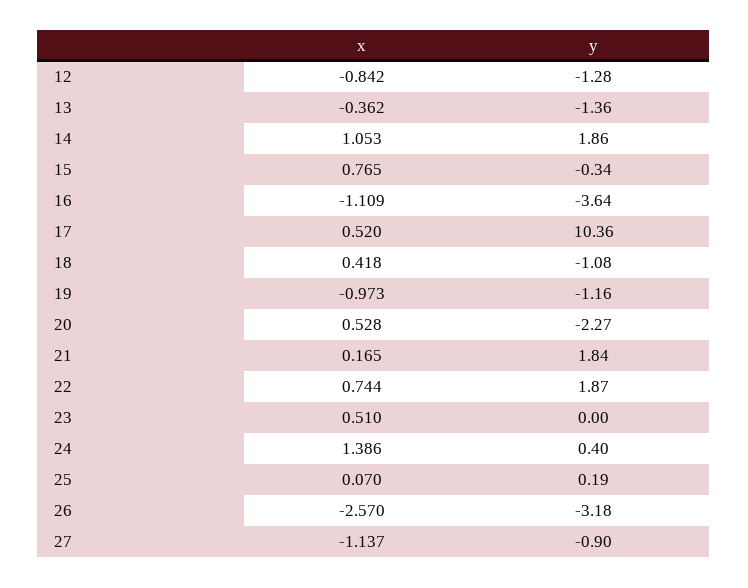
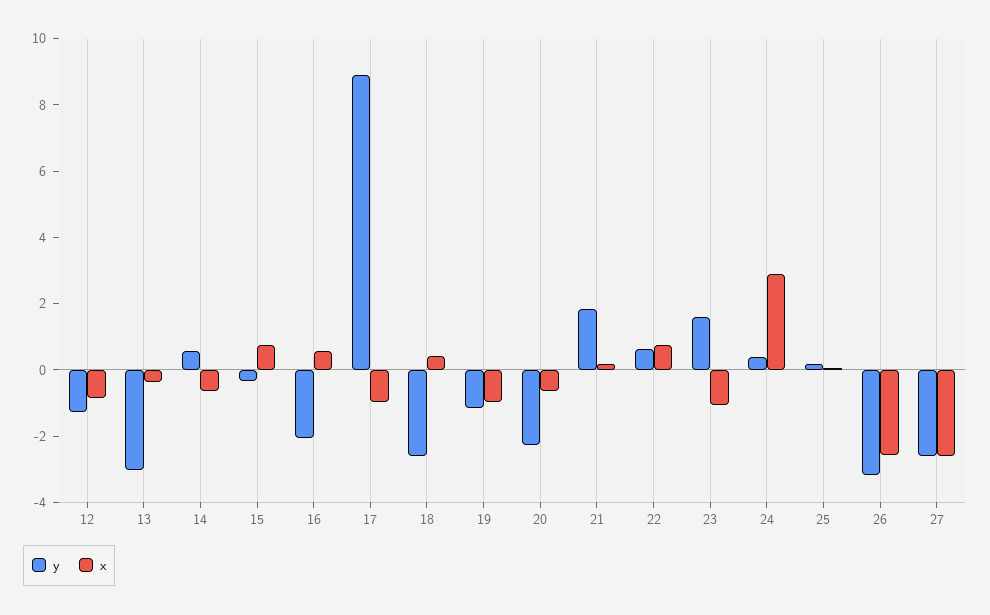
  {
    "x": {
      "12": -0.842,
      "13": -0.362,
-     "14": 1.053,
+     "14": -0.5,
      "15": 0.765,
-     "16": -1.109,
+     "16": 0.5,
-     "17": 0.52,
+     "17": -1,
      "18": 0.418,
      "19": -0.973,
-     "20": 0.528,
+     "20": -0.5,
      "21": 0.165,
      "22": 0.744,
-     "23": 0.51,
+     "23": -1,
-     "24": 1.386,
+     "24": 3,
      "25": 0.07,
      "26": -2.57,
-     "27": -1.137
+     "27": -2.5
    },
    "y": {
      "12": -1.28,
-     "13": -1.36,
+     "13": -3,
-     "14": 1.86,
+     "14": 0.5,
      "15": -0.34,
-     "16": -3.64,
+     "16": -2,
-     "17": 10.36,
+     "17": 9,
-     "18": -1.08,
+     "18": -2.5,
      "19": -1.16,
      "20": -2.27,
      "21": 1.84,
-     "22": 1.87,
+     "22": 0.5,
-     "23": 0,
+     "23": 1.5,
      "24": 0.4,
      "25": 0.19,
      "26": -3.18,
-     "27": -0.9
+     "27": -2.5
    }
  }

